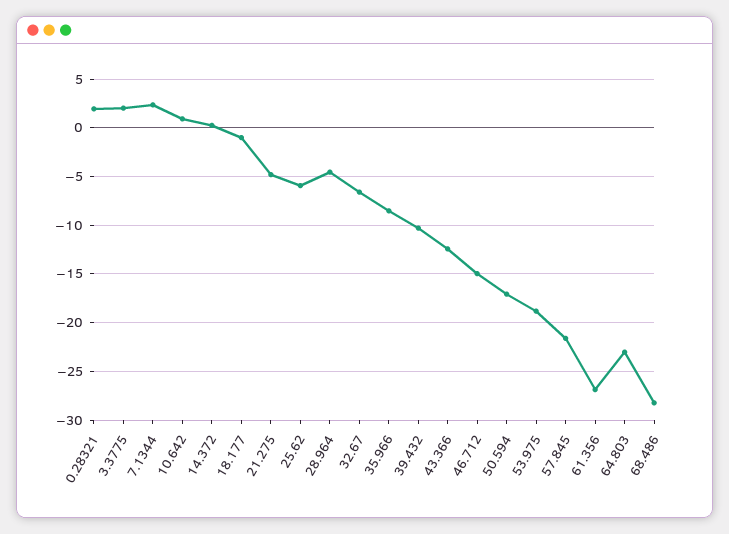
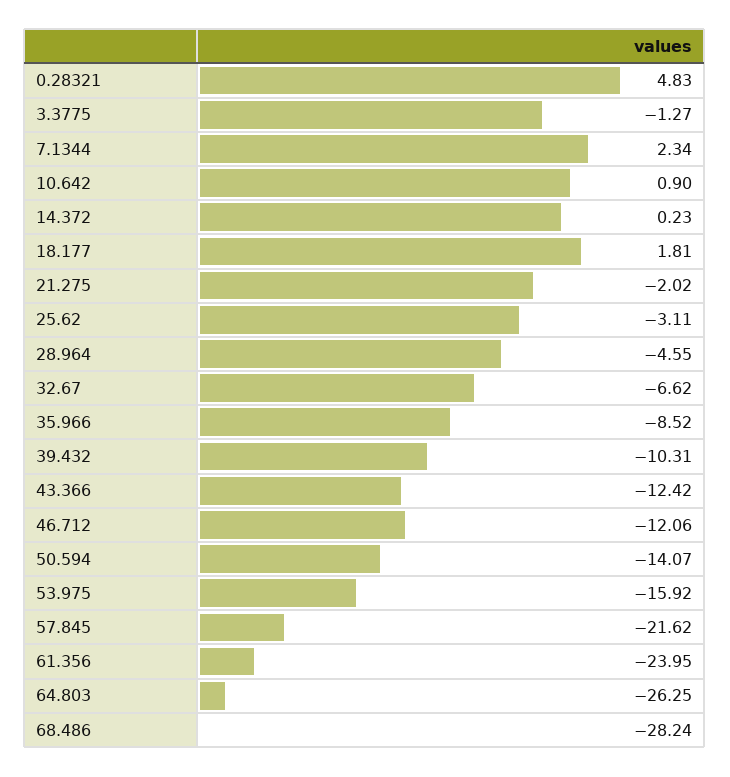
  {
-   "0.28321": 2,
+   "0.28321": 4.83,
-   "3.3775": 2,
+   "3.3775": -1.27,
    "7.1344": 2.34,
    "10.642": 0.9,
    "14.372": 0.23,
-   "18.177": -1,
+   "18.177": 1.81,
-   "21.275": -5,
+   "21.275": -2.02,
-   "25.62": -6,
+   "25.62": -3.11,
    "28.964": -4.55,
    "32.67": -6.62,
    "35.966": -8.52,
    "39.432": -10.31,
    "43.366": -12.42,
-   "46.712": -15,
+   "46.712": -12.06,
-   "50.594": -17,
+   "50.594": -14.07,
-   "53.975": -19,
+   "53.975": -15.92,
    "57.845": -21.62,
-   "61.356": -27,
+   "61.356": -23.95,
-   "64.803": -23,
+   "64.803": -26.25,
    "68.486": -28.24
  }

